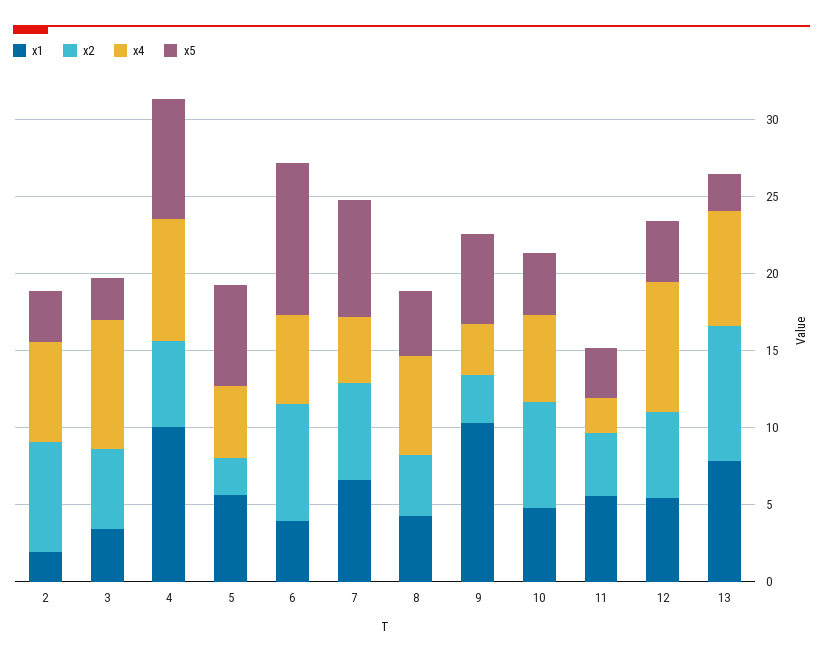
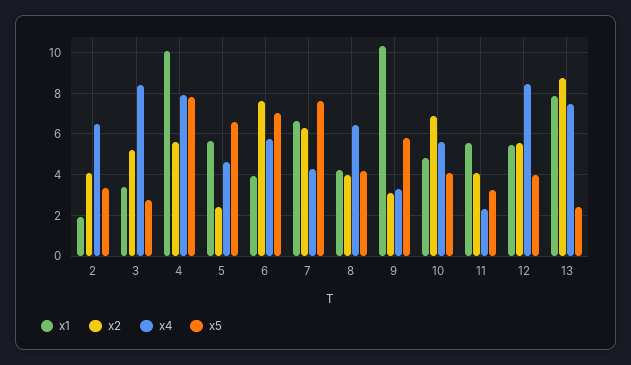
  {
    "x1": {
      "2": 2,
      "3": 3.5,
      "4": 10,
      "5": 5.5,
      "6": 4,
      "7": 6.5,
      "8": 4.5,
      "9": 10.5,
      "10": 5,
      "11": 5.5,
      "12": 5.5,
      "13": 8
    },
    "x2": {
-     "2": 7,
+     "2": 4,
      "3": 5,
      "4": 5.5,
      "5": 2.5,
      "6": 7.5,
      "7": 6.5,
      "8": 4,
      "9": 3,
      "10": 7,
      "11": 4,
      "12": 5.5,
      "13": 8.5
    },
    "x4": {
      "2": 6.5,
      "3": 8.5,
      "4": 8,
      "5": 4.5,
      "6": 5.5,
      "7": 4.5,
      "8": 6.5,
      "9": 3.5,
      "10": 5.5,
      "11": 2.5,
      "12": 8.5,
      "13": 7.5
    },
    "x5": {
      "2": 3.5,
      "3": 2.5,
      "4": 8,
      "5": 6.5,
-     "6": 10,
+     "6": 7,
      "7": 7.5,
      "8": 4,
      "9": 6,
      "10": 4,
      "11": 3.5,
      "12": 4,
      "13": 2.5
    }
  }

